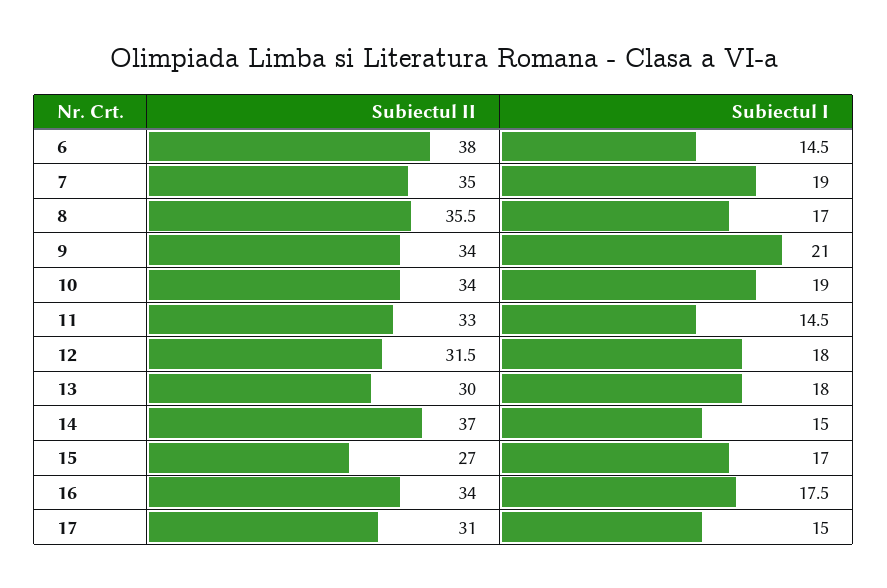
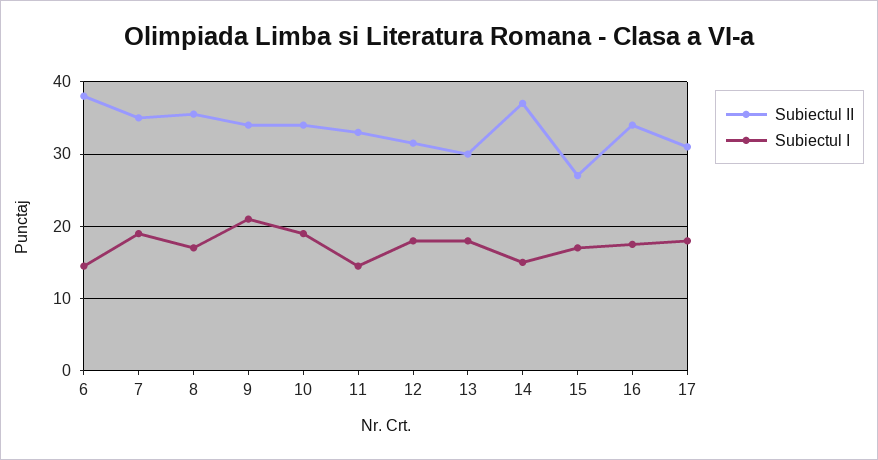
  {
    "Subiectul II": {
      "6": 38,
      "7": 35,
      "8": 35.5,
      "9": 34,
      "10": 34,
      "11": 33,
      "12": 31.5,
      "13": 30,
      "14": 37,
      "15": 27,
      "16": 34,
      "17": 31
    },
    "Subiectul I": {
      "6": 14.5,
      "7": 19,
      "8": 17,
      "9": 21,
      "10": 19,
      "11": 14.5,
      "12": 18,
      "13": 18,
      "14": 15,
      "15": 17,
      "16": 17.5,
-     "17": 15
+     "17": 18
    }
  }

